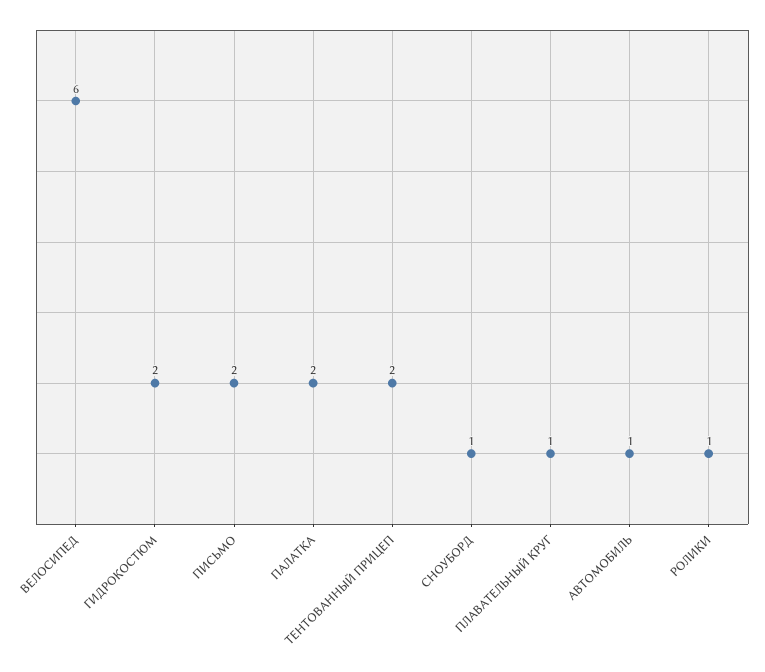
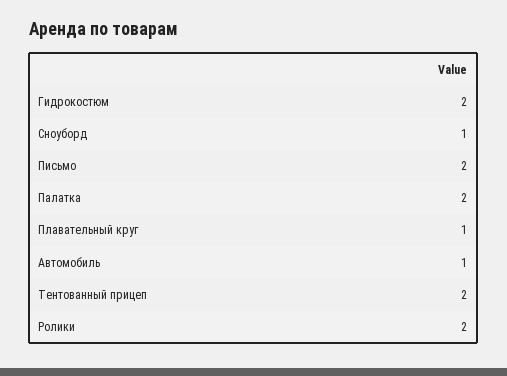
  {
-   "ВЕЛОСИПЕД": 6,
    "ГИДРОКОСТЮМ": 2,
    "ПИСЬМО": 2,
    "ПАЛАТКА": 2,
    "ТЕНТОВАННЫЙ ПРИЦЕП": 2,
    "СНОУБОРД": 1,
    "ПЛАВАТЕЛЬНЫЙ КРУГ": 1,
    "АВТОМОБИЛЬ": 1,
-   "РОЛИКИ": 1
+   "РОЛИКИ": 2
  }

